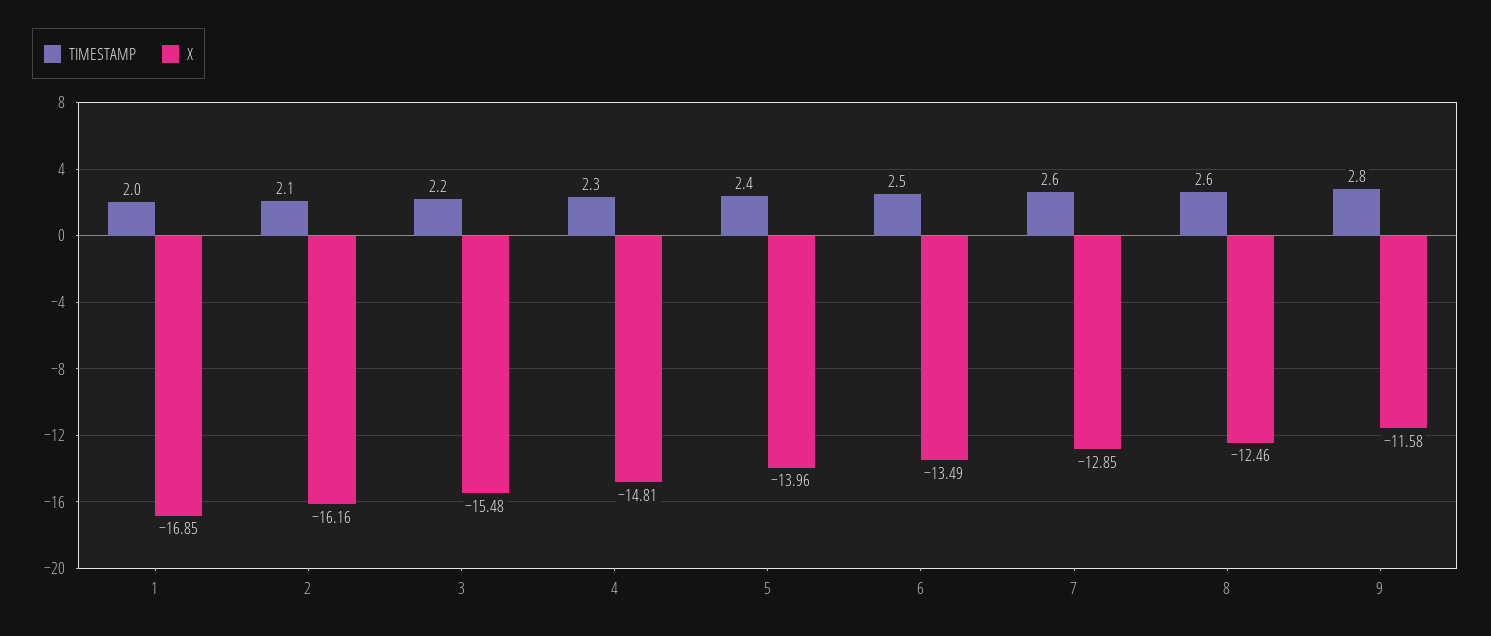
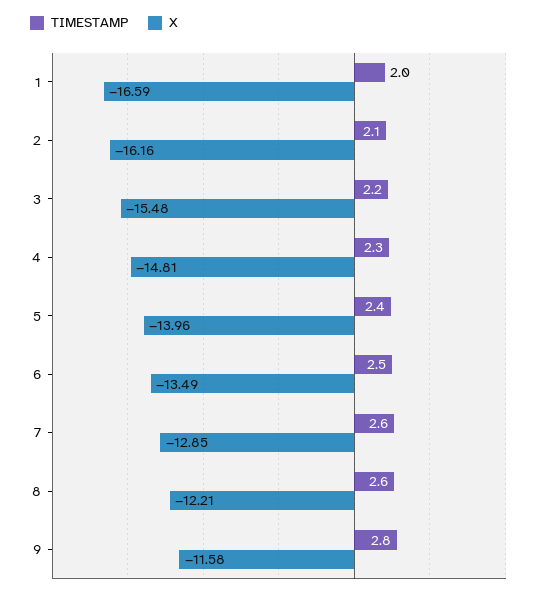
  {
    "TIMESTAMP": {
      "1": 2,
      "2": 2.1,
      "3": 2.2,
      "4": 2.3,
      "5": 2.4,
      "6": 2.5,
      "7": 2.6,
      "8": 2.6,
      "9": 2.8
    },
    "X": {
-     "1": -16.85,
+     "1": -16.59,
      "2": -16.16,
      "3": -15.48,
      "4": -14.81,
      "5": -13.96,
      "6": -13.49,
      "7": -12.85,
-     "8": -12.46,
+     "8": -12.21,
      "9": -11.58
    }
  }

